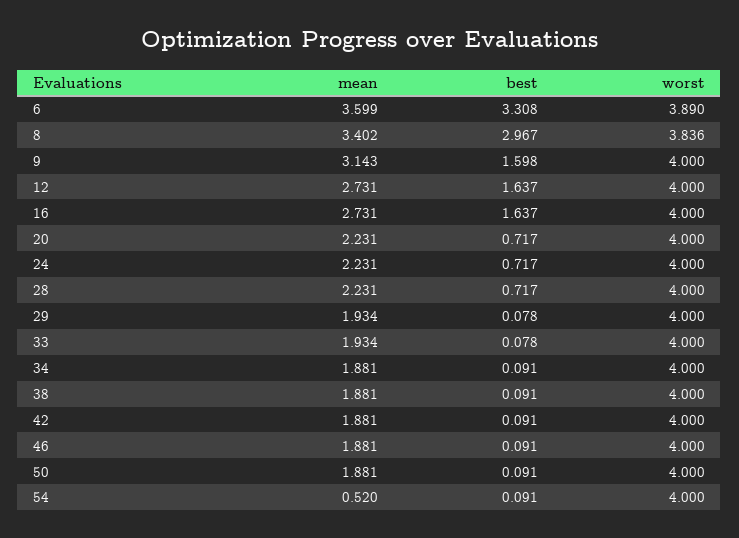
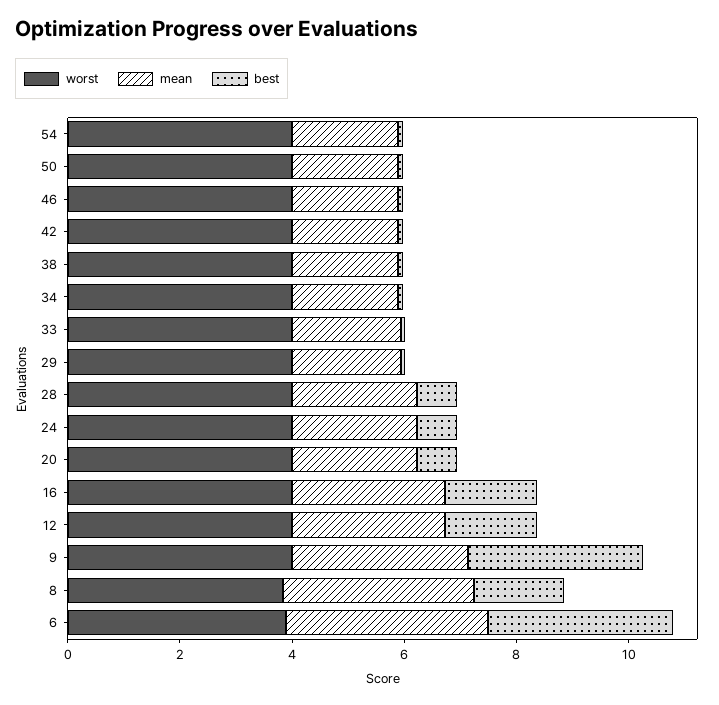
  {
    "mean": {
      "6": 3.599,
      "8": 3.402,
      "9": 3.143,
      "12": 2.731,
      "16": 2.731,
      "20": 2.231,
      "24": 2.231,
      "28": 2.231,
      "29": 1.934,
      "33": 1.934,
      "34": 1.881,
      "38": 1.881,
      "42": 1.881,
      "46": 1.881,
      "50": 1.881,
-     "54": 0.52
+     "54": 2
    },
    "best": {
      "6": 3.308,
-     "8": 2.967,
+     "8": 1.5,
-     "9": 1.598,
+     "9": 3,
      "12": 1.637,
      "16": 1.637,
      "20": 0.717,
      "24": 0.717,
      "28": 0.717,
      "29": 0.078,
      "33": 0.078,
      "34": 0.091,
      "38": 0.091,
      "42": 0.091,
      "46": 0.091,
      "50": 0.091,
      "54": 0.091
    },
    "worst": {
      "6": 3.89,
      "8": 3.836,
      "9": 4,
      "12": 4,
      "16": 4,
      "20": 4,
      "24": 4,
      "28": 4,
      "29": 4,
      "33": 4,
      "34": 4,
      "38": 4,
      "42": 4,
      "46": 4,
      "50": 4,
      "54": 4
    }
  }

